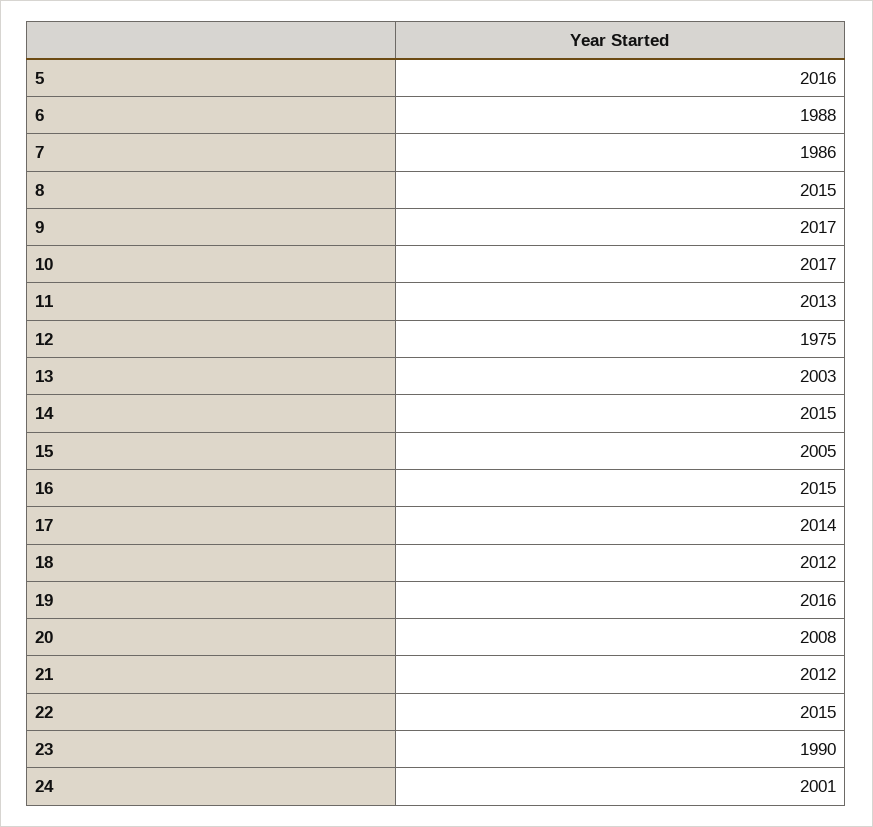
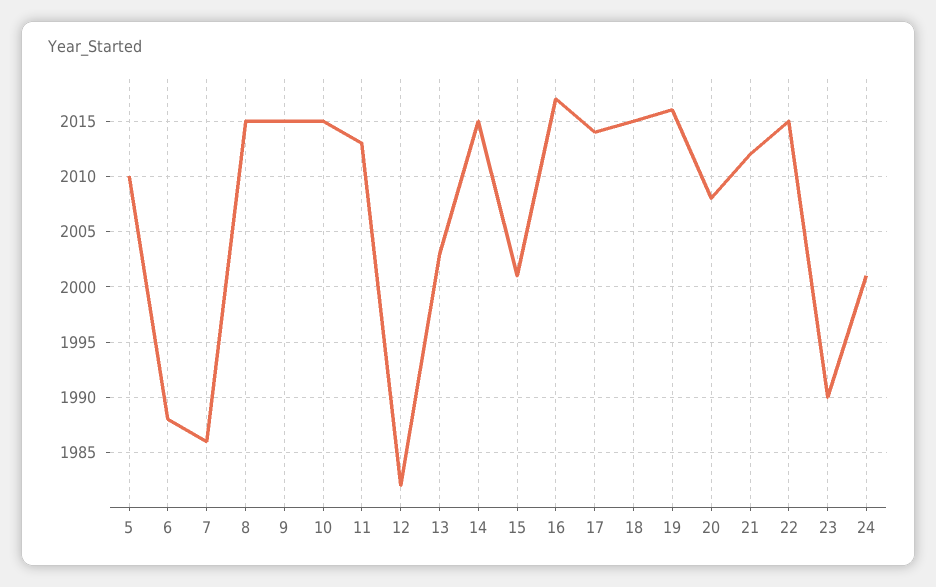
  {
-   "5": 2016,
+   "5": 2010,
    "6": 1988,
    "7": 1986,
    "8": 2015,
-   "9": 2017,
+   "9": 2015,
-   "10": 2017,
+   "10": 2015,
    "11": 2013,
-   "12": 1975,
+   "12": 1982,
    "13": 2003,
    "14": 2015,
-   "15": 2005,
+   "15": 2001,
-   "16": 2015,
+   "16": 2017,
    "17": 2014,
-   "18": 2012,
+   "18": 2015,
    "19": 2016,
    "20": 2008,
    "21": 2012,
    "22": 2015,
    "23": 1990,
    "24": 2001
  }

